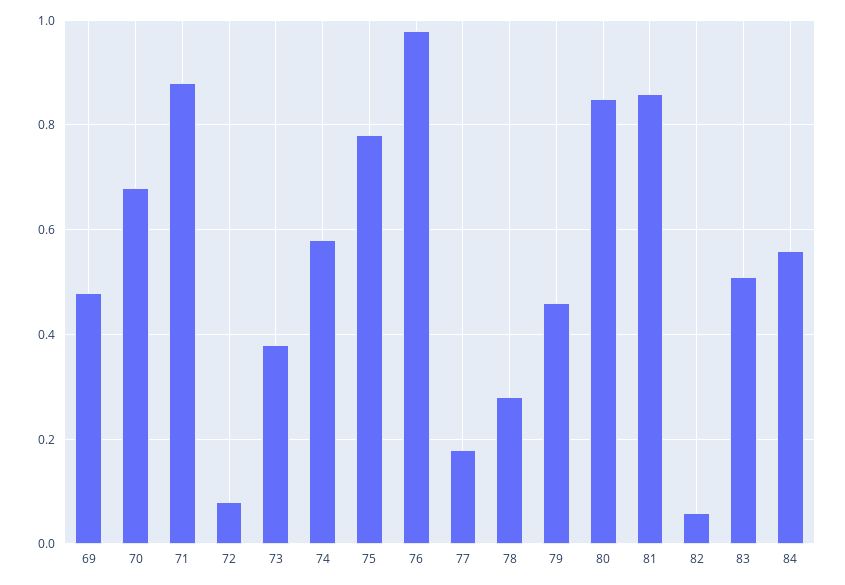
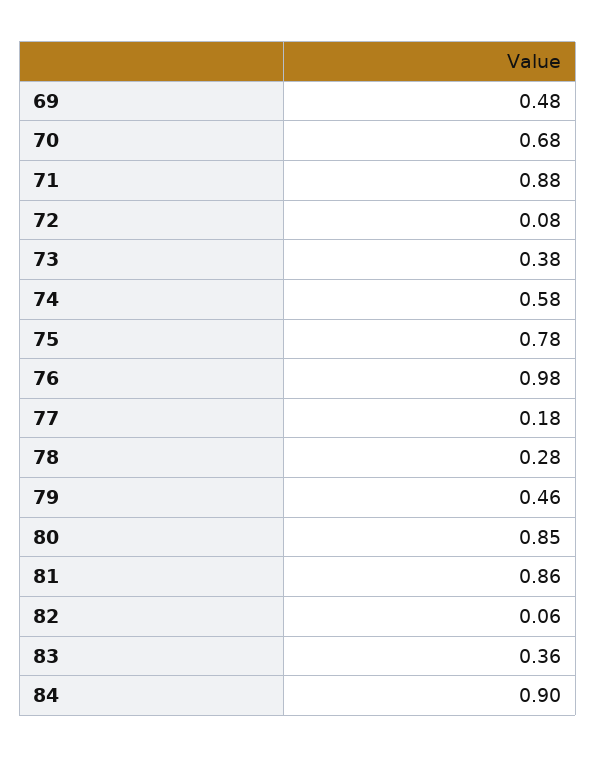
  {
    "69": 0.48,
    "70": 0.68,
    "71": 0.88,
    "72": 0.08,
    "73": 0.38,
    "74": 0.58,
    "75": 0.78,
    "76": 0.98,
    "77": 0.18,
    "78": 0.28,
    "79": 0.46,
    "80": 0.85,
    "81": 0.86,
    "82": 0.06,
-   "83": 0.5,
+   "83": 0.36,
-   "84": 0.55
+   "84": 0.9
  }

